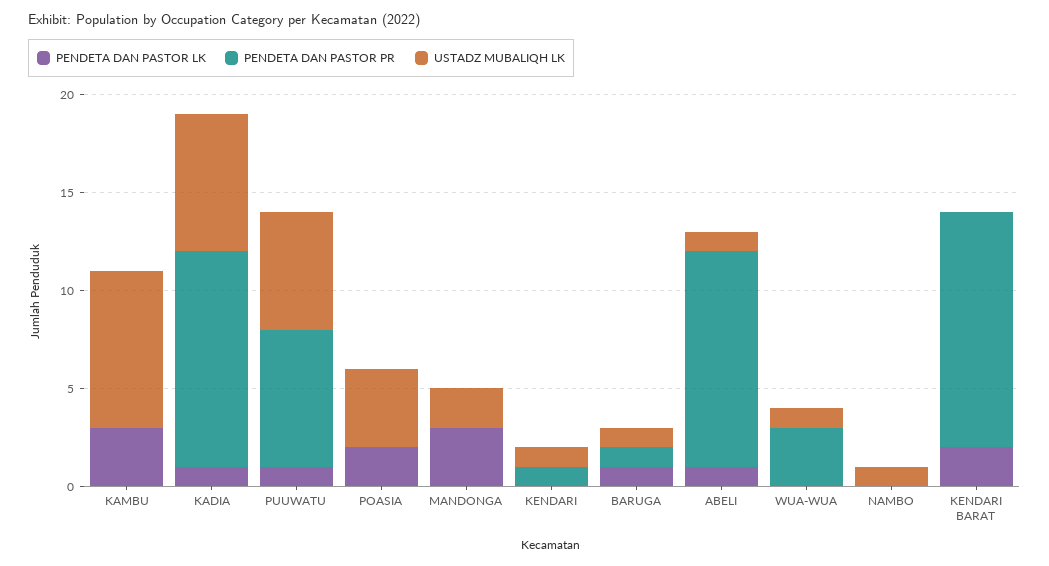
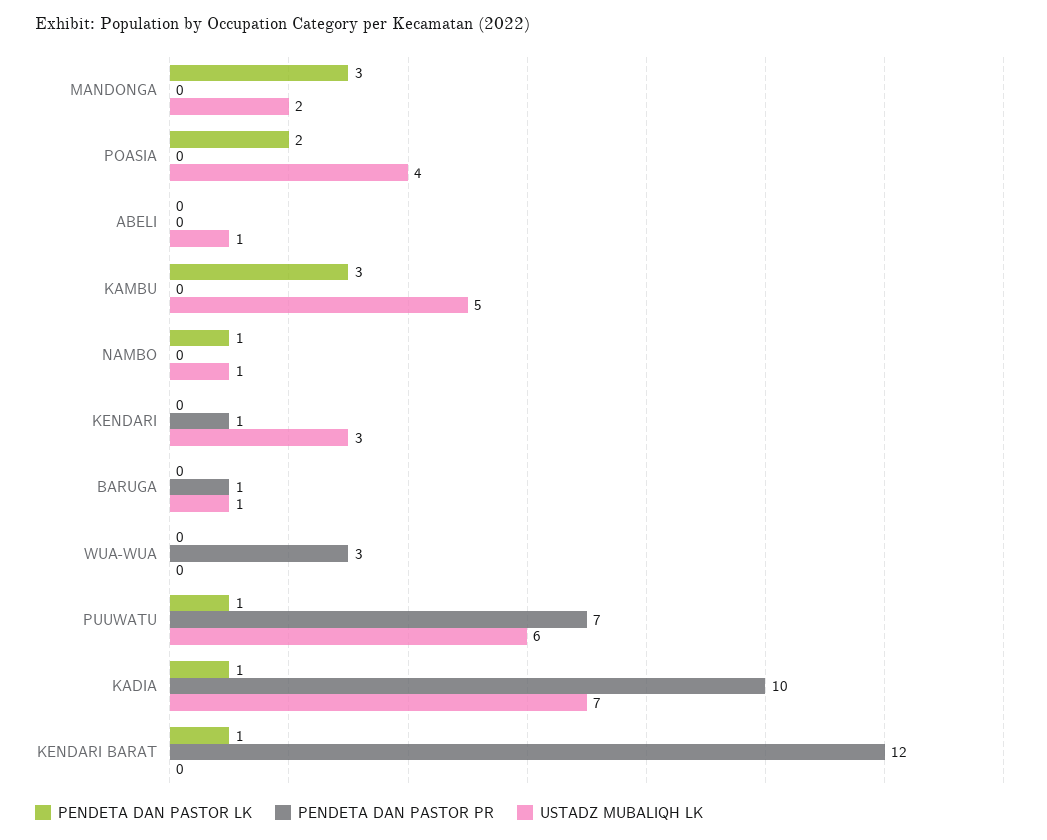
  {
    "PENDETA DAN PASTOR LK": {
      "KAMBU": 3,
      "KADIA": 1,
      "PUUWATU": 1,
      "POASIA": 2,
      "MANDONGA": 3,
      "KENDARI": 0,
-     "BARUGA": 1,
+     "BARUGA": 0,
-     "ABELI": 1,
+     "ABELI": 0,
      "WUA-WUA": 0,
-     "NAMBO": 0,
+     "NAMBO": 1,
-     "KENDARI BARAT": 2
+     "KENDARI BARAT": 1
    },
    "PENDETA DAN PASTOR PR": {
      "KAMBU": 0,
-     "KADIA": 11,
+     "KADIA": 10,
      "PUUWATU": 7,
      "POASIA": 0,
      "MANDONGA": 0,
      "KENDARI": 1,
      "BARUGA": 1,
-     "ABELI": 11,
+     "ABELI": 0,
      "WUA-WUA": 3,
      "NAMBO": 0,
      "KENDARI BARAT": 12
    },
    "USTADZ MUBALIQH LK": {
-     "KAMBU": 8,
+     "KAMBU": 5,
      "KADIA": 7,
      "PUUWATU": 6,
      "POASIA": 4,
      "MANDONGA": 2,
-     "KENDARI": 1,
+     "KENDARI": 3,
      "BARUGA": 1,
      "ABELI": 1,
-     "WUA-WUA": 1,
+     "WUA-WUA": 0,
      "NAMBO": 1,
      "KENDARI BARAT": 0
    }
  }

